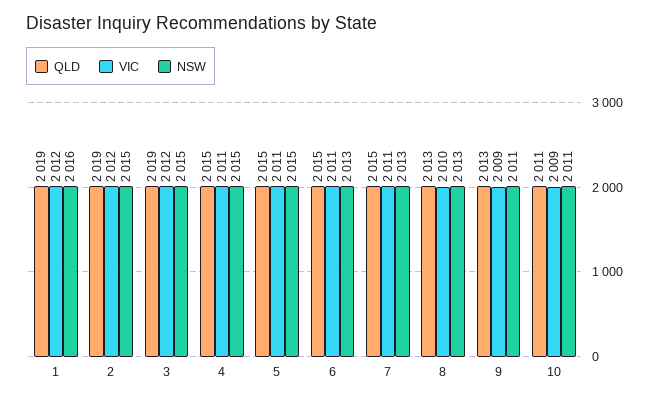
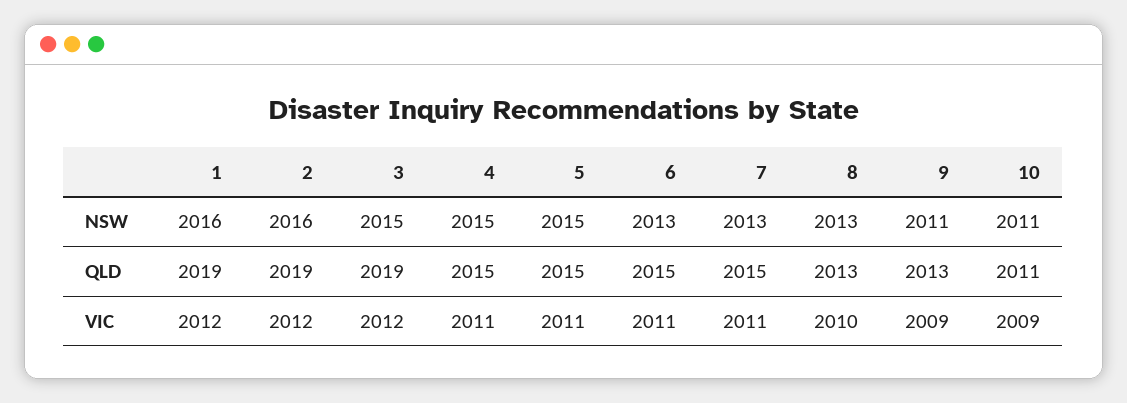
  {
    "QLD": {
      "1": 2019,
      "2": 2019,
      "3": 2019,
      "4": 2015,
      "5": 2015,
      "6": 2015,
      "7": 2015,
      "8": 2013,
      "9": 2013,
      "10": 2011
    },
    "VIC": {
      "1": 2012,
      "2": 2012,
      "3": 2012,
      "4": 2011,
      "5": 2011,
      "6": 2011,
      "7": 2011,
      "8": 2010,
      "9": 2009,
      "10": 2009
    },
    "NSW": {
      "1": 2016,
-     "2": 2015,
+     "2": 2016,
      "3": 2015,
      "4": 2015,
      "5": 2015,
      "6": 2013,
      "7": 2013,
      "8": 2013,
      "9": 2011,
      "10": 2011
    }
  }

